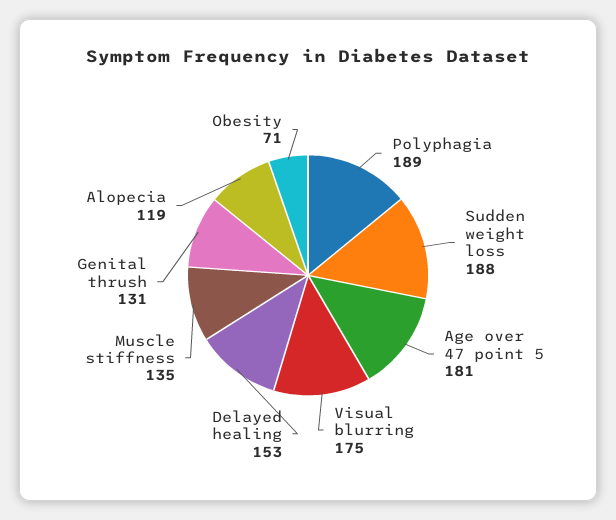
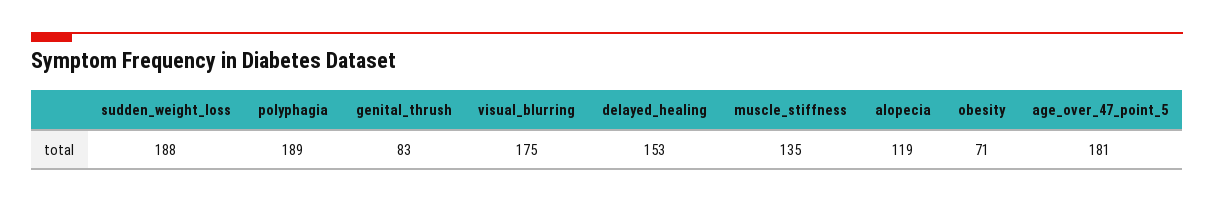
  {
    "Polyphagia": 189,
    "Sudden weight loss": 188,
    "Age over 47 point 5": 181,
    "Visual blurring": 175,
    "Delayed healing": 153,
    "Muscle stiffness": 135,
-   "Genital thrush": 131,
+   "Genital thrush": 83,
    "Alopecia": 119,
    "Obesity": 71
  }

